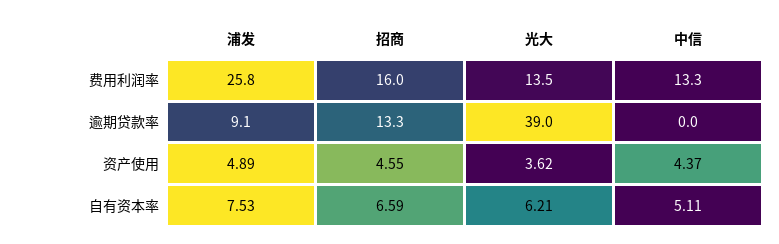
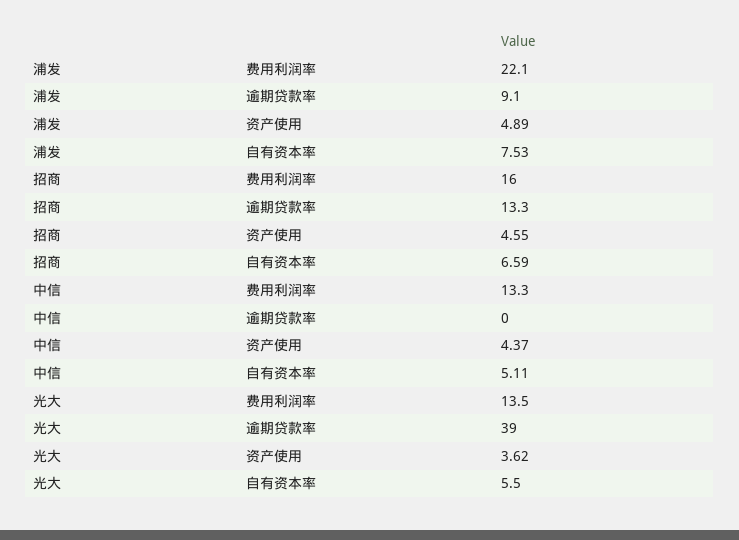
  {
    "浦发": {
-     "费用利润率": 25.8,
+     "费用利润率": 22.1,
      "逾期贷款率": 9.1,
      "资产使用": 4.89,
      "自有资本率": 7.53
    },
    "招商": {
      "费用利润率": 16,
      "逾期贷款率": 13.3,
      "资产使用": 4.55,
      "自有资本率": 6.59
    },
    "光大": {
      "费用利润率": 13.5,
      "逾期贷款率": 39,
      "资产使用": 3.62,
-     "自有资本率": 6.21
+     "自有资本率": 5.5
    },
    "中信": {
      "费用利润率": 13.3,
      "逾期贷款率": 0,
      "资产使用": 4.37,
      "自有资本率": 5.11
    }
  }

